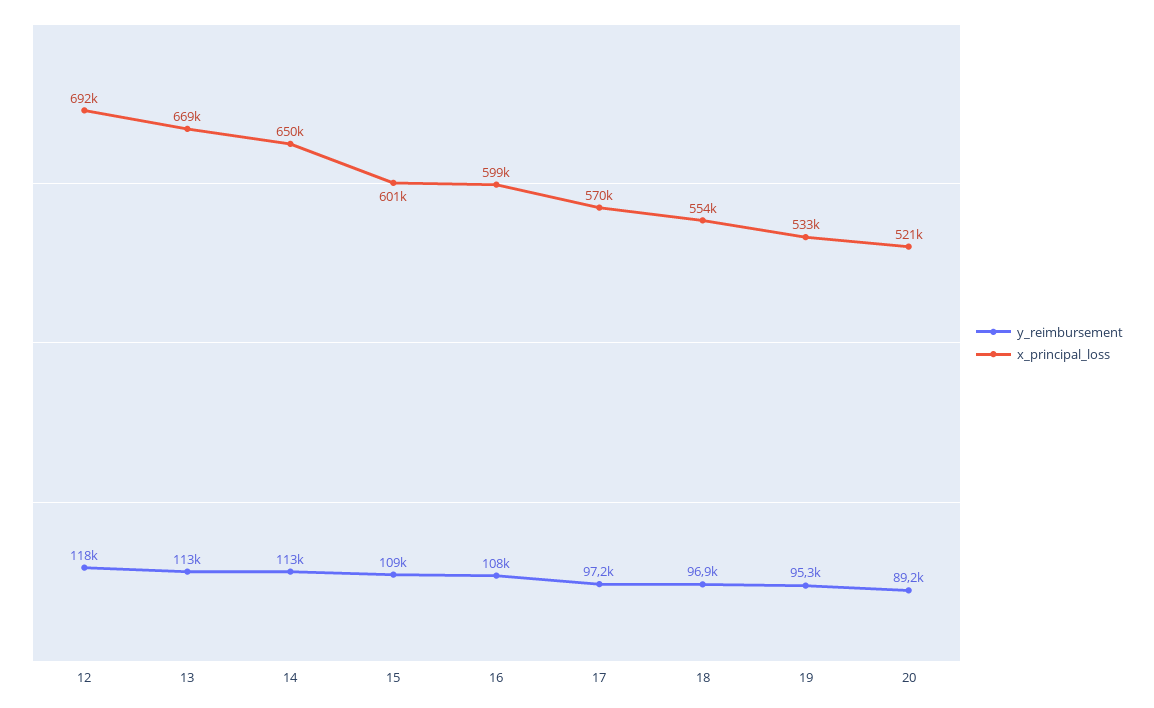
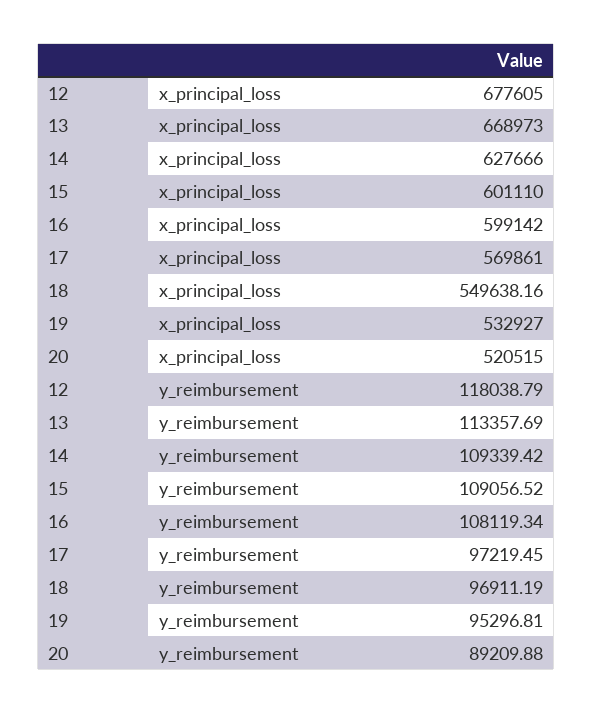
  {
    "y_reimbursement": {
      "12": 118038.79,
      "13": 113357.69,
-     "14": 113000,
+     "14": 109339.42,
      "15": 109056.52,
      "16": 108119.34,
      "17": 97219.45,
      "18": 96911.19,
      "19": 95296.81,
      "20": 89209.88
    },
    "x_principal_loss": {
-     "12": 692000,
+     "12": 677605,
      "13": 668973,
-     "14": 650000,
+     "14": 627666,
      "15": 601110,
      "16": 599142,
      "17": 569861,
-     "18": 554000,
+     "18": 549638.16,
      "19": 532927,
      "20": 520515
    }
  }

